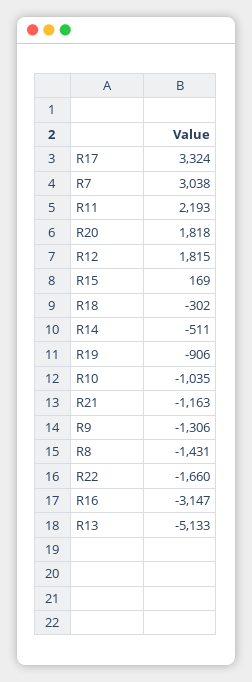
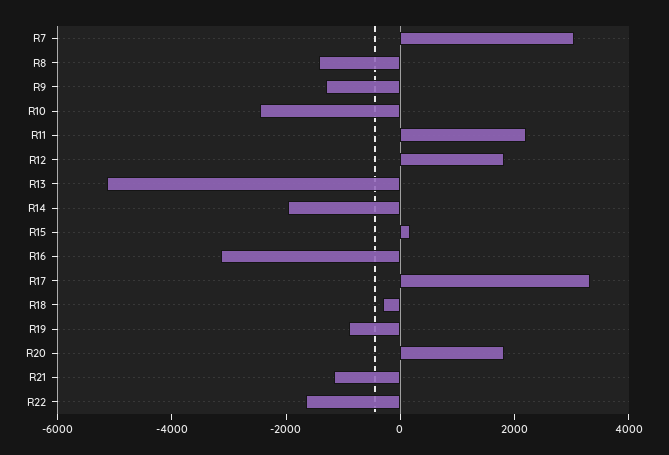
  {
    "R17": 3324,
    "R7": 3038,
    "R11": 2193,
    "R20": 1818,
    "R12": 1815,
    "R15": 169,
    "R18": -302,
-   "R14": -511,
+   "R14": -2000,
    "R19": -906,
-   "R10": -1035,
+   "R10": -2500,
    "R21": -1163,
    "R9": -1306,
    "R8": -1431,
    "R22": -1660,
    "R16": -3147,
    "R13": -5133
  }

